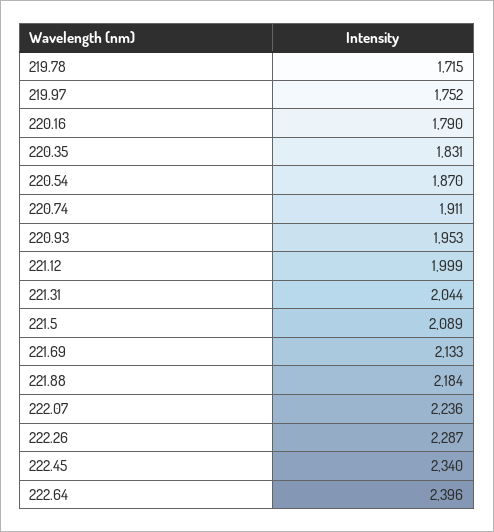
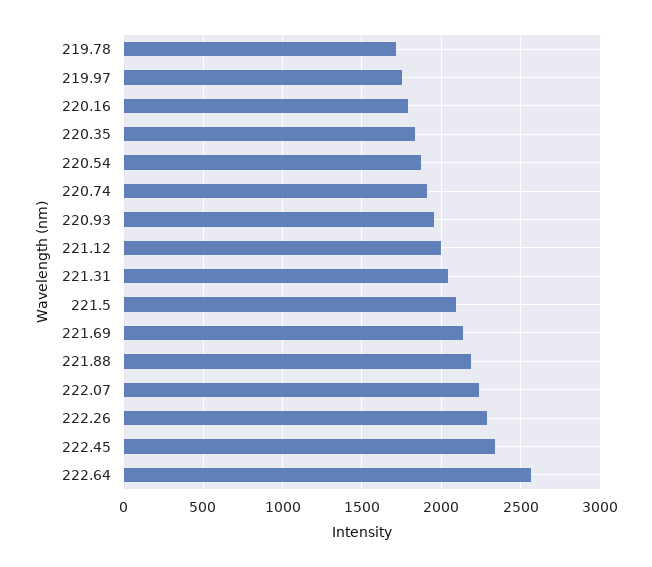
  {
    "219.78": 1715,
    "219.97": 1752,
    "220.16": 1790,
    "220.35": 1831,
    "220.54": 1870,
    "220.74": 1911,
    "220.93": 1953,
    "221.12": 1999,
    "221.31": 2044,
    "221.5": 2089,
    "221.69": 2133,
    "221.88": 2184,
    "222.07": 2236,
    "222.26": 2287,
    "222.45": 2340,
-   "222.64": 2396
+   "222.64": 2550
  }

